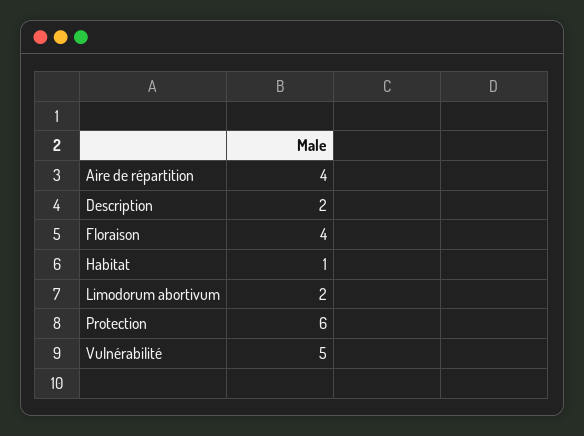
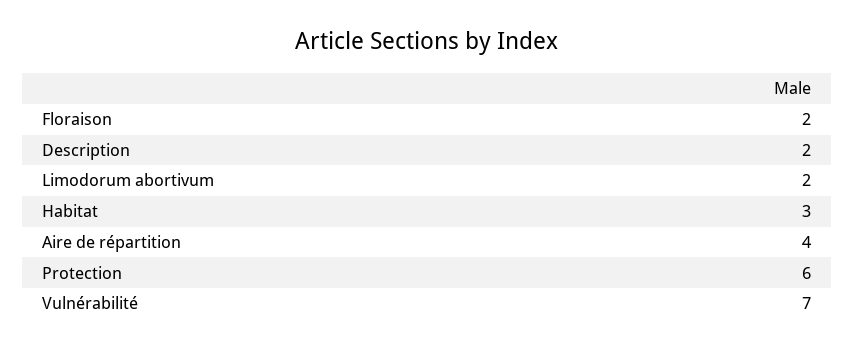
  {
    "Aire de répartition": 4,
    "Description": 2,
-   "Floraison": 4,
+   "Floraison": 2,
-   "Habitat": 1,
+   "Habitat": 3,
    "Limodorum abortivum": 2,
    "Protection": 6,
-   "Vulnérabilité": 5
+   "Vulnérabilité": 7
  }

